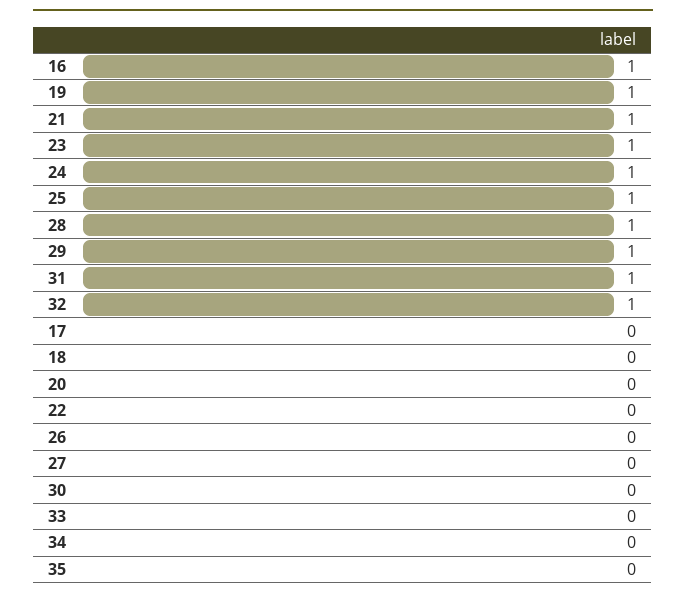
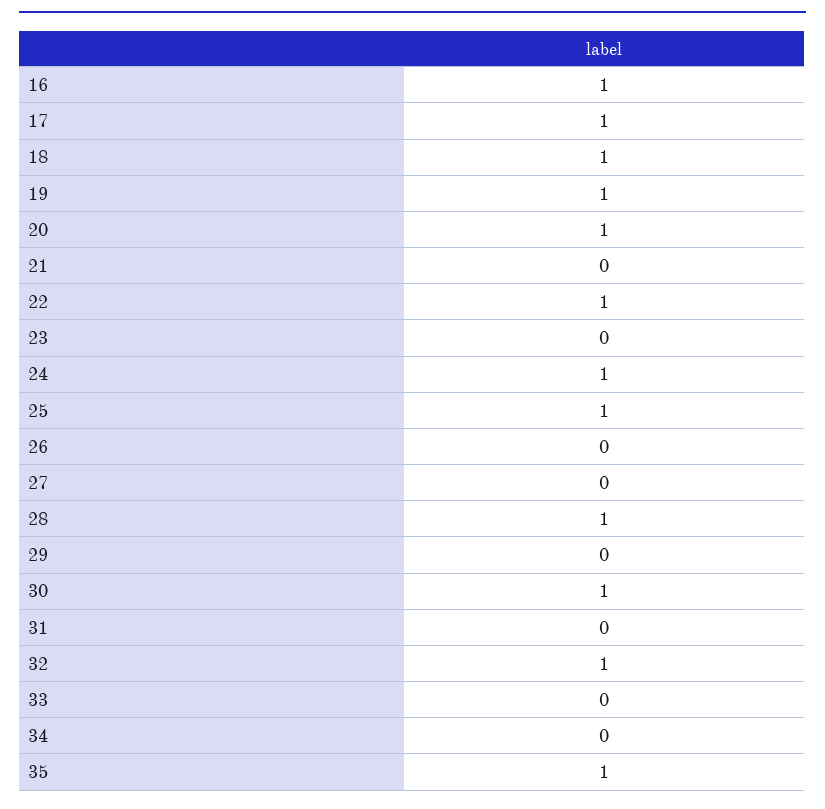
  {
    "16": 1,
    "19": 1,
-   "21": 1,
+   "21": 0,
-   "23": 1,
+   "23": 0,
    "24": 1,
    "25": 1,
    "28": 1,
-   "29": 1,
+   "29": 0,
-   "31": 1,
+   "31": 0,
    "32": 1,
-   "17": 0,
+   "17": 1,
-   "18": 0,
+   "18": 1,
-   "20": 0,
+   "20": 1,
-   "22": 0,
+   "22": 1,
    "26": 0,
    "27": 0,
-   "30": 0,
+   "30": 1,
    "33": 0,
    "34": 0,
-   "35": 0
+   "35": 1
  }

